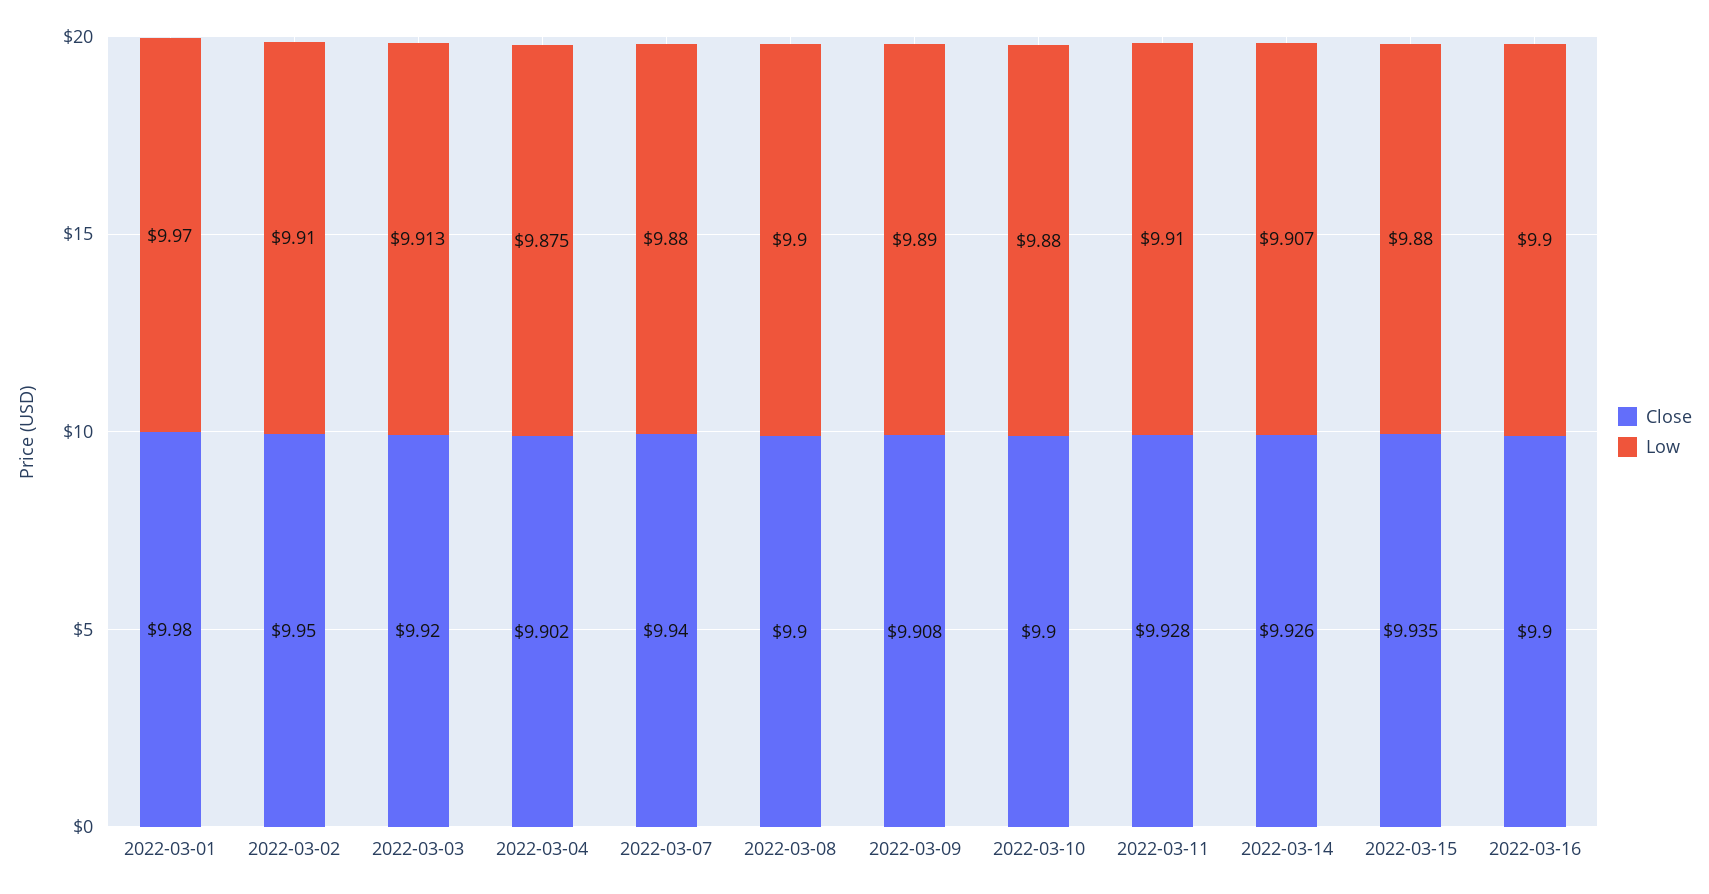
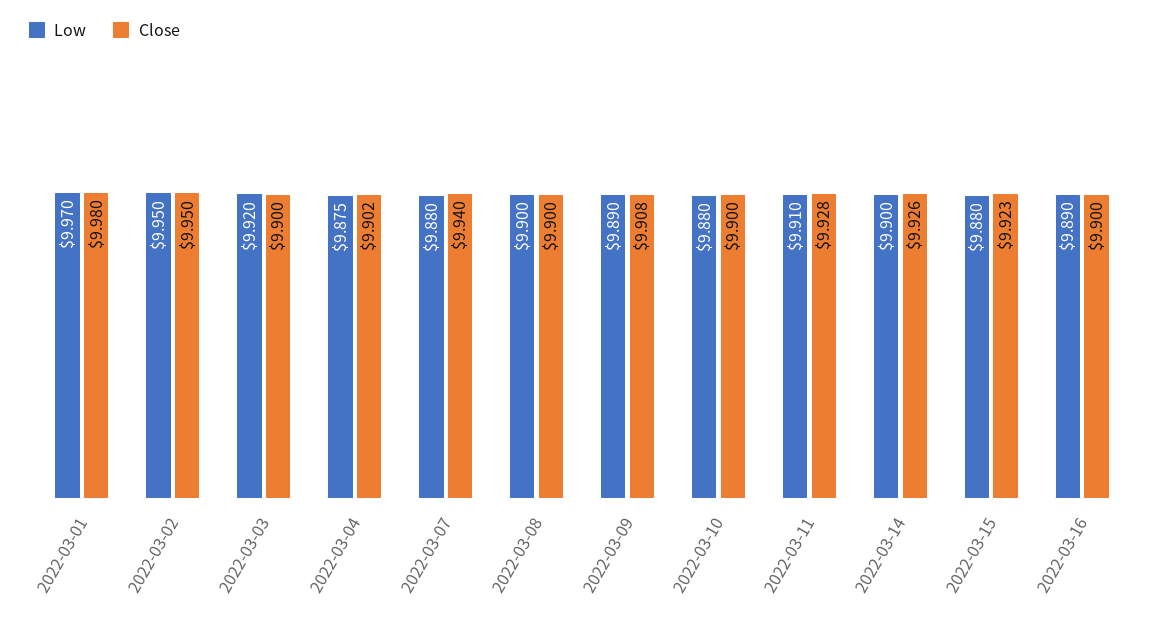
  {
    "Close": {
      "2022-03-01": 9.98,
      "2022-03-02": 9.95,
-     "2022-03-03": 9.92,
+     "2022-03-03": 9.9,
      "2022-03-04": 9.902,
      "2022-03-07": 9.94,
      "2022-03-08": 9.9,
      "2022-03-09": 9.908,
      "2022-03-10": 9.9,
      "2022-03-11": 9.928,
      "2022-03-14": 9.926,
-     "2022-03-15": 9.935,
+     "2022-03-15": 9.923,
      "2022-03-16": 9.9
    },
    "Low": {
      "2022-03-01": 9.97,
-     "2022-03-02": 9.91,
+     "2022-03-02": 9.95,
-     "2022-03-03": 9.913,
+     "2022-03-03": 9.92,
      "2022-03-04": 9.875,
      "2022-03-07": 9.88,
      "2022-03-08": 9.9,
      "2022-03-09": 9.89,
      "2022-03-10": 9.88,
      "2022-03-11": 9.91,
-     "2022-03-14": 9.907,
+     "2022-03-14": 9.9,
      "2022-03-15": 9.88,
-     "2022-03-16": 9.9
+     "2022-03-16": 9.89
    }
  }

